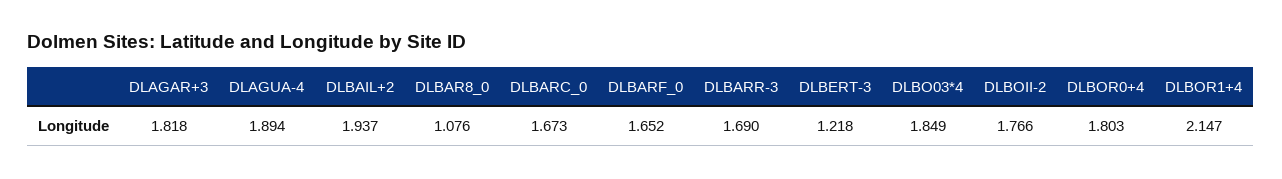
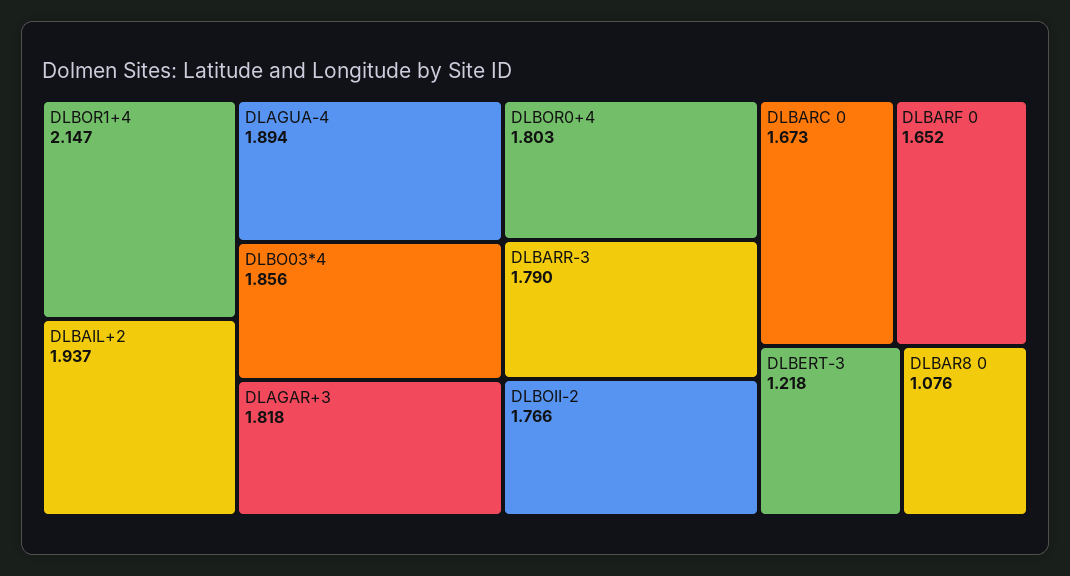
  {
    "DLAGAR+3": 1.818,
    "DLAGUA-4": 1.894,
    "DLBAIL+2": 1.937,
    "DLBAR8_0": 1.076,
    "DLBARC_0": 1.673,
    "DLBARF_0": 1.652,
-   "DLBARR-3": 1.69,
+   "DLBARR-3": 1.79,
    "DLBERT-3": 1.218,
-   "DLBO03*4": 1.849,
+   "DLBO03*4": 1.856,
    "DLBOII-2": 1.766,
    "DLBOR0+4": 1.803,
    "DLBOR1+4": 2.147
  }

